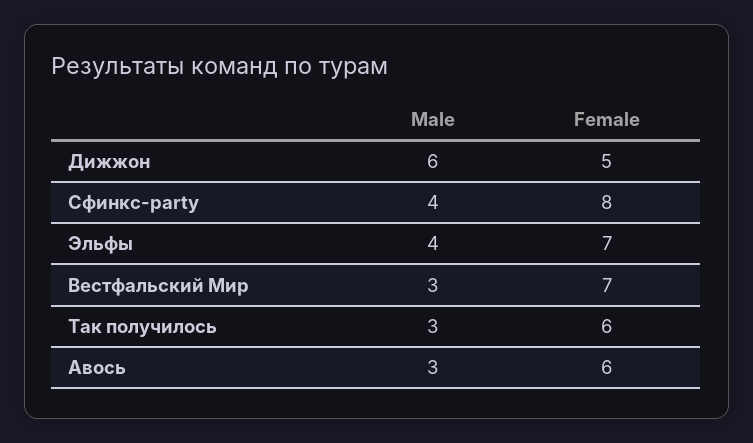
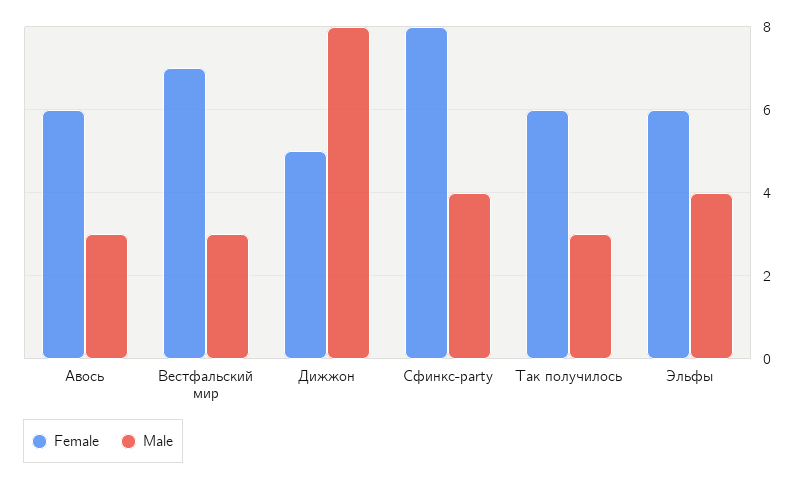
  {
    "Male": {
-     "Дижжон": 6,
+     "Дижжон": 8,
      "Сфинкс-party": 4,
      "Эльфы": 4,
      "Вестфальский Мир": 3,
      "Так получилось": 3,
      "Авось": 3
    },
    "Female": {
      "Дижжон": 5,
      "Сфинкс-party": 8,
-     "Эльфы": 7,
+     "Эльфы": 6,
      "Вестфальский Мир": 7,
      "Так получилось": 6,
      "Авось": 6
    }
  }

